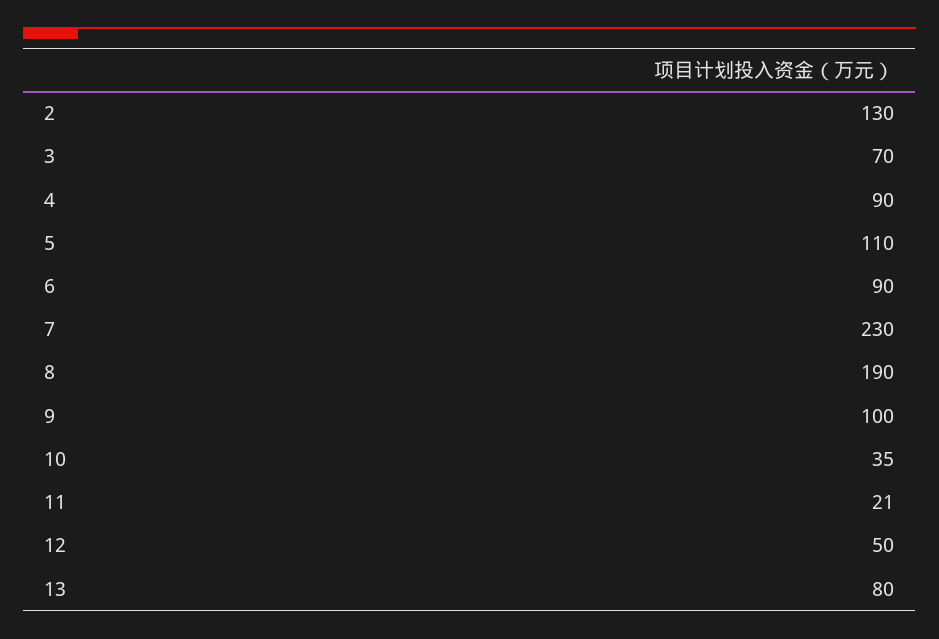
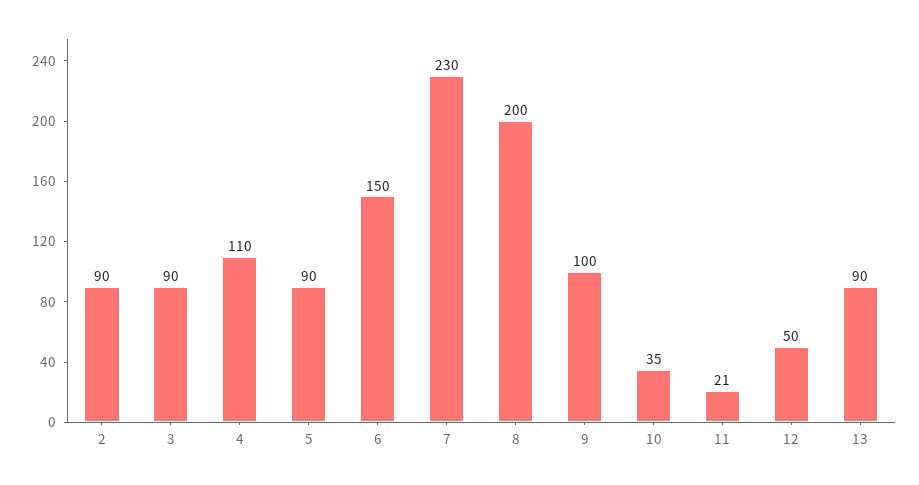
  {
-   "2": 130,
+   "2": 90,
-   "3": 70,
+   "3": 90,
-   "4": 90,
+   "4": 110,
-   "5": 110,
+   "5": 90,
-   "6": 90,
+   "6": 150,
    "7": 230,
-   "8": 190,
+   "8": 200,
    "9": 100,
    "10": 35,
    "11": 21,
    "12": 50,
-   "13": 80
+   "13": 90
  }

